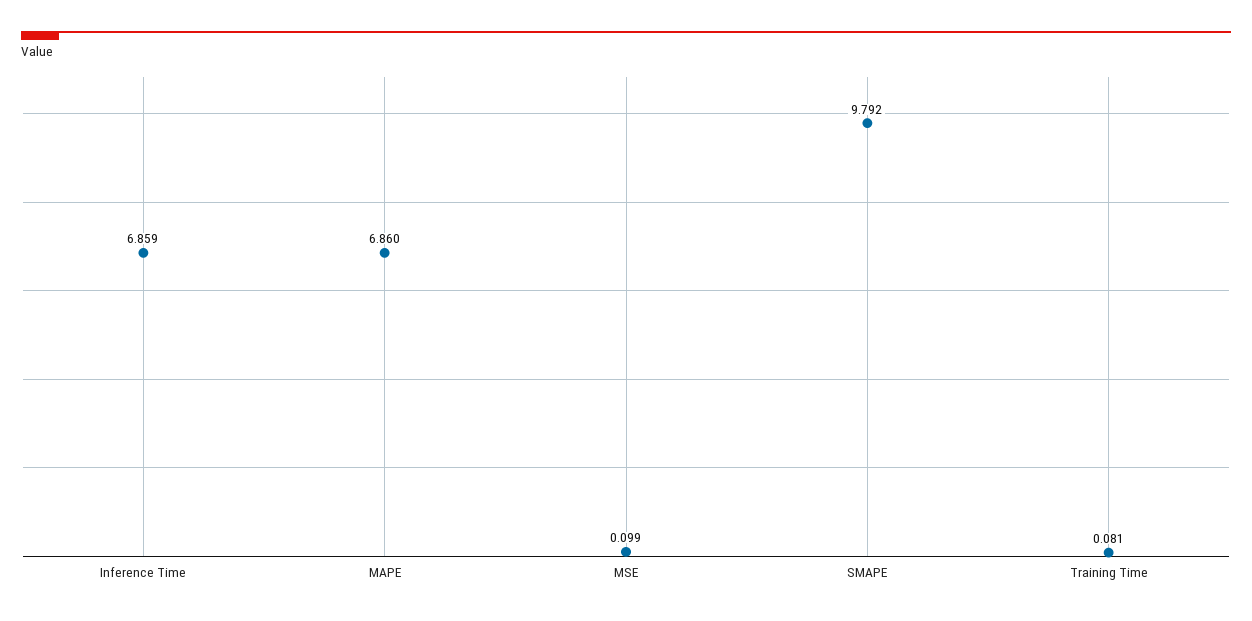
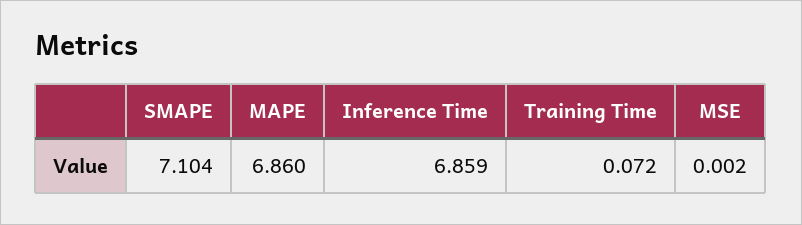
  {
    "Inference Time": 6.859,
    "MAPE": 6.86,
-   "MSE": 0.099,
+   "MSE": 0.002,
-   "SMAPE": 9.792,
+   "SMAPE": 7.104,
-   "Training Time": 0.081
+   "Training Time": 0.072
  }

